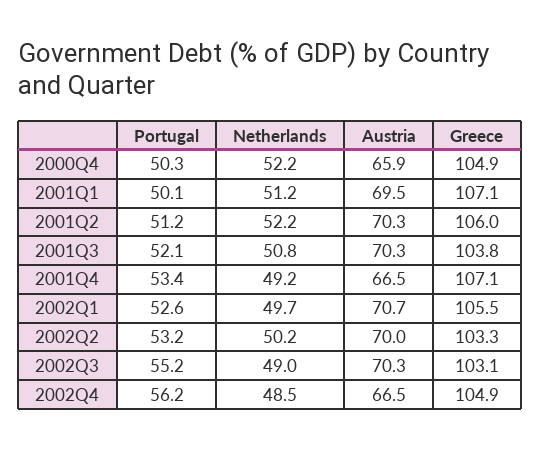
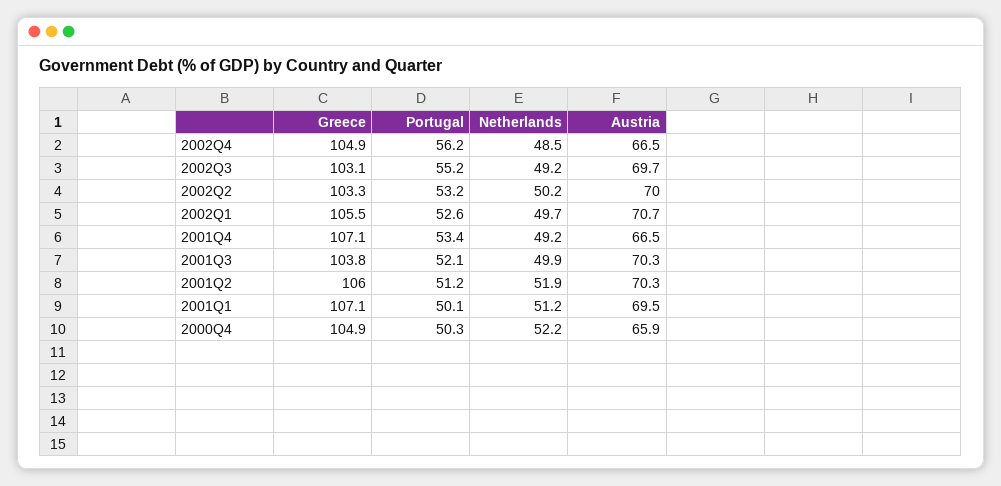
  {
    "Portugal": {
      "2000Q4": 50.3,
      "2001Q1": 50.1,
      "2001Q2": 51.2,
      "2001Q3": 52.1,
      "2001Q4": 53.4,
      "2002Q1": 52.6,
      "2002Q2": 53.2,
      "2002Q3": 55.2,
      "2002Q4": 56.2
    },
    "Netherlands": {
      "2000Q4": 52.2,
      "2001Q1": 51.2,
-     "2001Q2": 52.2,
+     "2001Q2": 51.9,
-     "2001Q3": 50.8,
+     "2001Q3": 49.9,
      "2001Q4": 49.2,
      "2002Q1": 49.7,
      "2002Q2": 50.2,
-     "2002Q3": 49,
+     "2002Q3": 49.2,
      "2002Q4": 48.5
    },
    "Austria": {
      "2000Q4": 65.9,
      "2001Q1": 69.5,
      "2001Q2": 70.3,
      "2001Q3": 70.3,
      "2001Q4": 66.5,
      "2002Q1": 70.7,
      "2002Q2": 70,
-     "2002Q3": 70.3,
+     "2002Q3": 69.7,
      "2002Q4": 66.5
    },
    "Greece": {
      "2000Q4": 104.9,
      "2001Q1": 107.1,
      "2001Q2": 106,
      "2001Q3": 103.8,
      "2001Q4": 107.1,
      "2002Q1": 105.5,
      "2002Q2": 103.3,
      "2002Q3": 103.1,
      "2002Q4": 104.9
    }
  }

